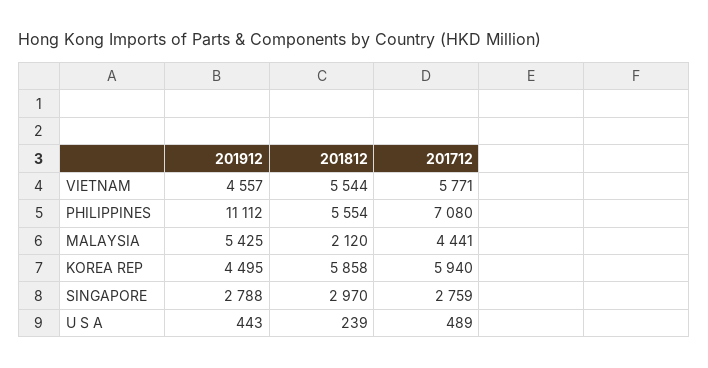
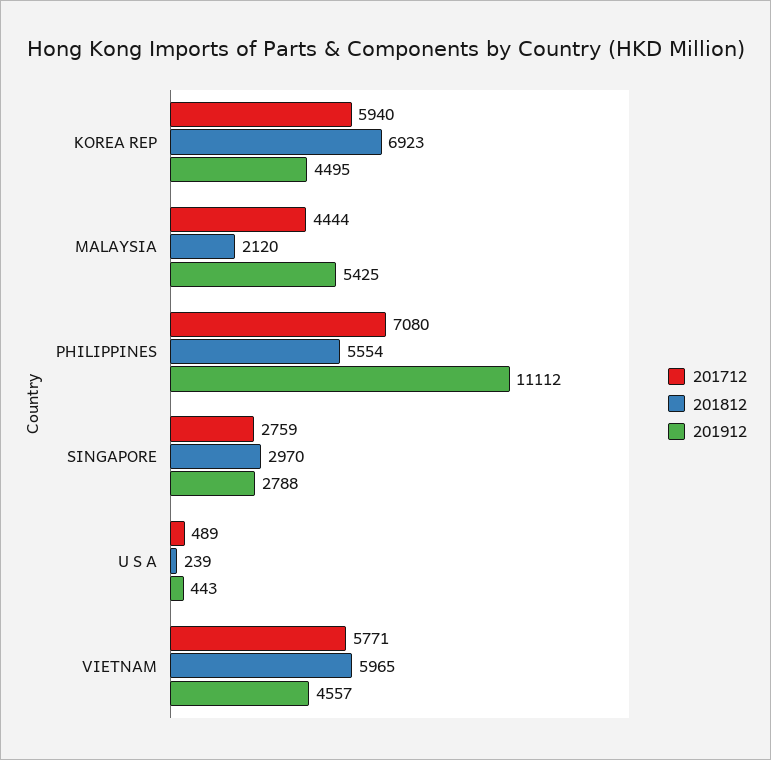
  {
    "201912": {
      "VIETNAM": 4557,
      "PHILIPPINES": 11112,
      "MALAYSIA": 5425,
      "KOREA REP": 4495,
      "SINGAPORE": 2788,
      "U S A": 443
    },
    "201812": {
-     "VIETNAM": 5544,
+     "VIETNAM": 5965,
      "PHILIPPINES": 5554,
      "MALAYSIA": 2120,
-     "KOREA REP": 5858,
+     "KOREA REP": 6923,
      "SINGAPORE": 2970,
      "U S A": 239
    },
    "201712": {
      "VIETNAM": 5771,
      "PHILIPPINES": 7080,
-     "MALAYSIA": 4441,
+     "MALAYSIA": 4444,
      "KOREA REP": 5940,
      "SINGAPORE": 2759,
      "U S A": 489
    }
  }

